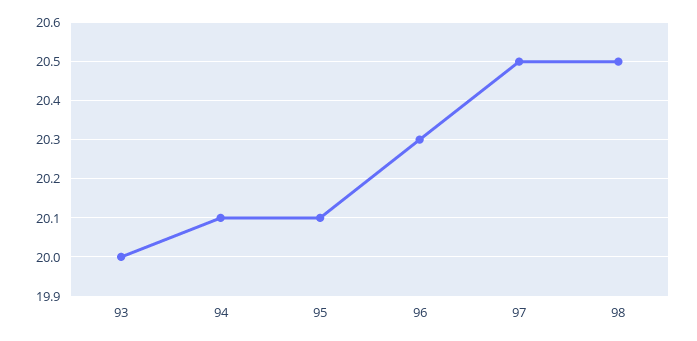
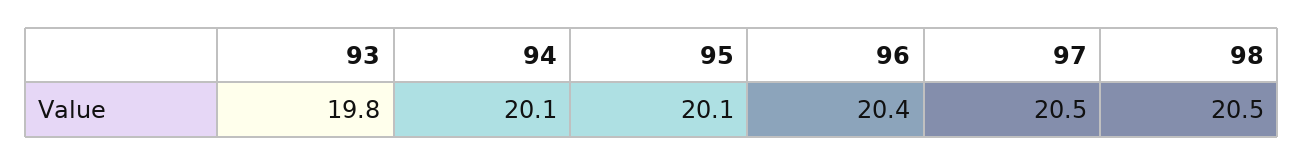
  {
-   "93": 20,
+   "93": 19.8,
    "94": 20.1,
    "95": 20.1,
-   "96": 20.3,
+   "96": 20.4,
    "97": 20.5,
    "98": 20.5
  }

